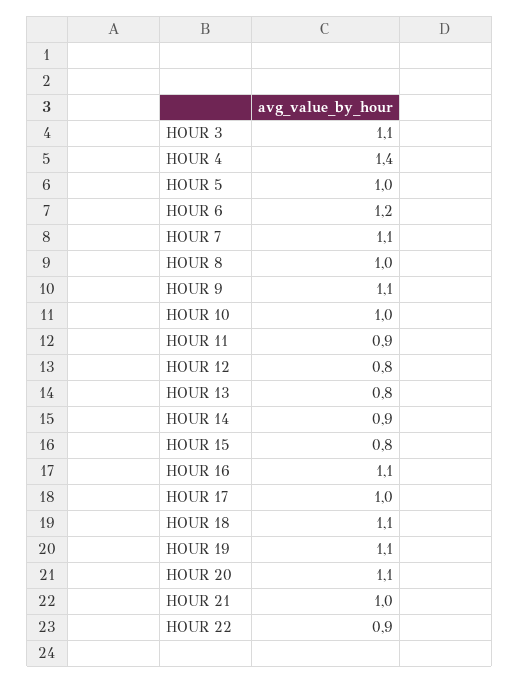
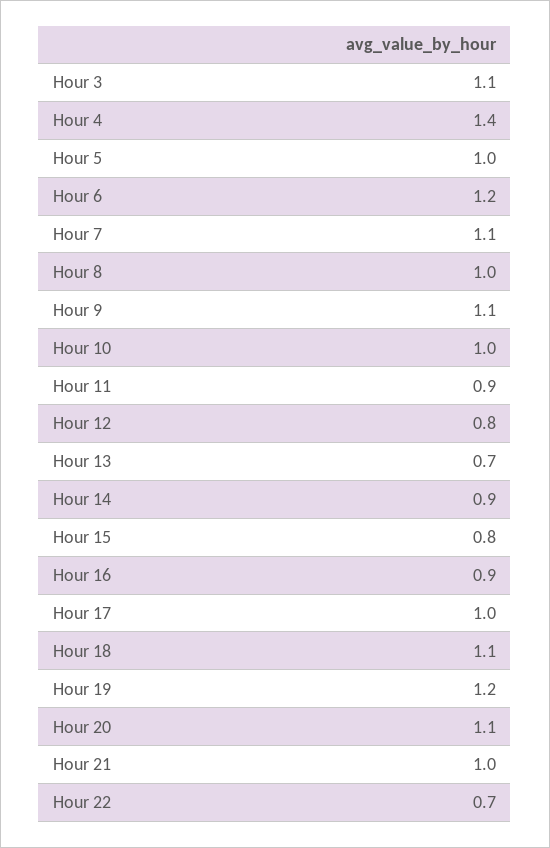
  {
    "HOUR 3": 1.1,
    "HOUR 4": 1.4,
    "HOUR 5": 1,
    "HOUR 6": 1.2,
    "HOUR 7": 1.1,
    "HOUR 8": 1,
    "HOUR 9": 1.1,
    "HOUR 10": 1,
    "HOUR 11": 0.9,
    "HOUR 12": 0.8,
-   "HOUR 13": 0.8,
+   "HOUR 13": 0.7,
    "HOUR 14": 0.9,
    "HOUR 15": 0.8,
-   "HOUR 16": 1.1,
+   "HOUR 16": 0.9,
    "HOUR 17": 1,
    "HOUR 18": 1.1,
-   "HOUR 19": 1.1,
+   "HOUR 19": 1.2,
    "HOUR 20": 1.1,
    "HOUR 21": 1,
-   "HOUR 22": 0.9
+   "HOUR 22": 0.7
  }

